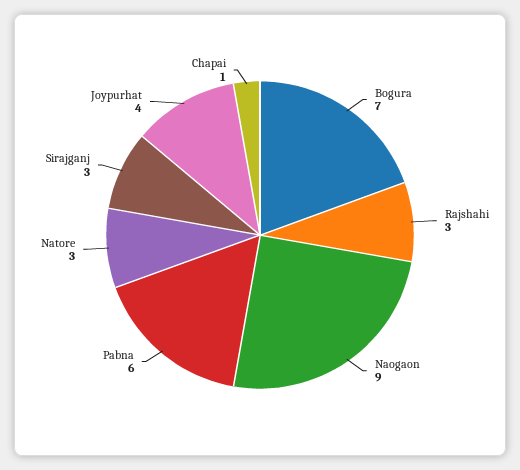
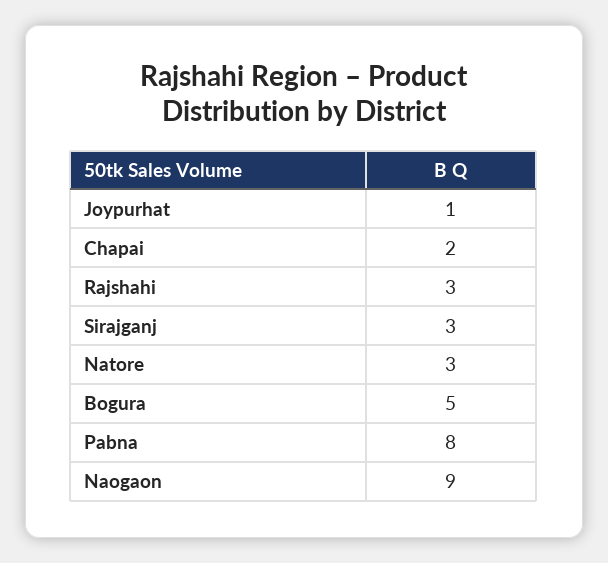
  {
-   "Bogura": 7,
+   "Bogura": 5,
    "Rajshahi": 3,
    "Naogaon": 9,
-   "Pabna": 6,
+   "Pabna": 8,
    "Natore": 3,
    "Sirajganj": 3,
-   "Joypurhat": 4,
+   "Joypurhat": 1,
-   "Chapai": 1
+   "Chapai": 2
  }

